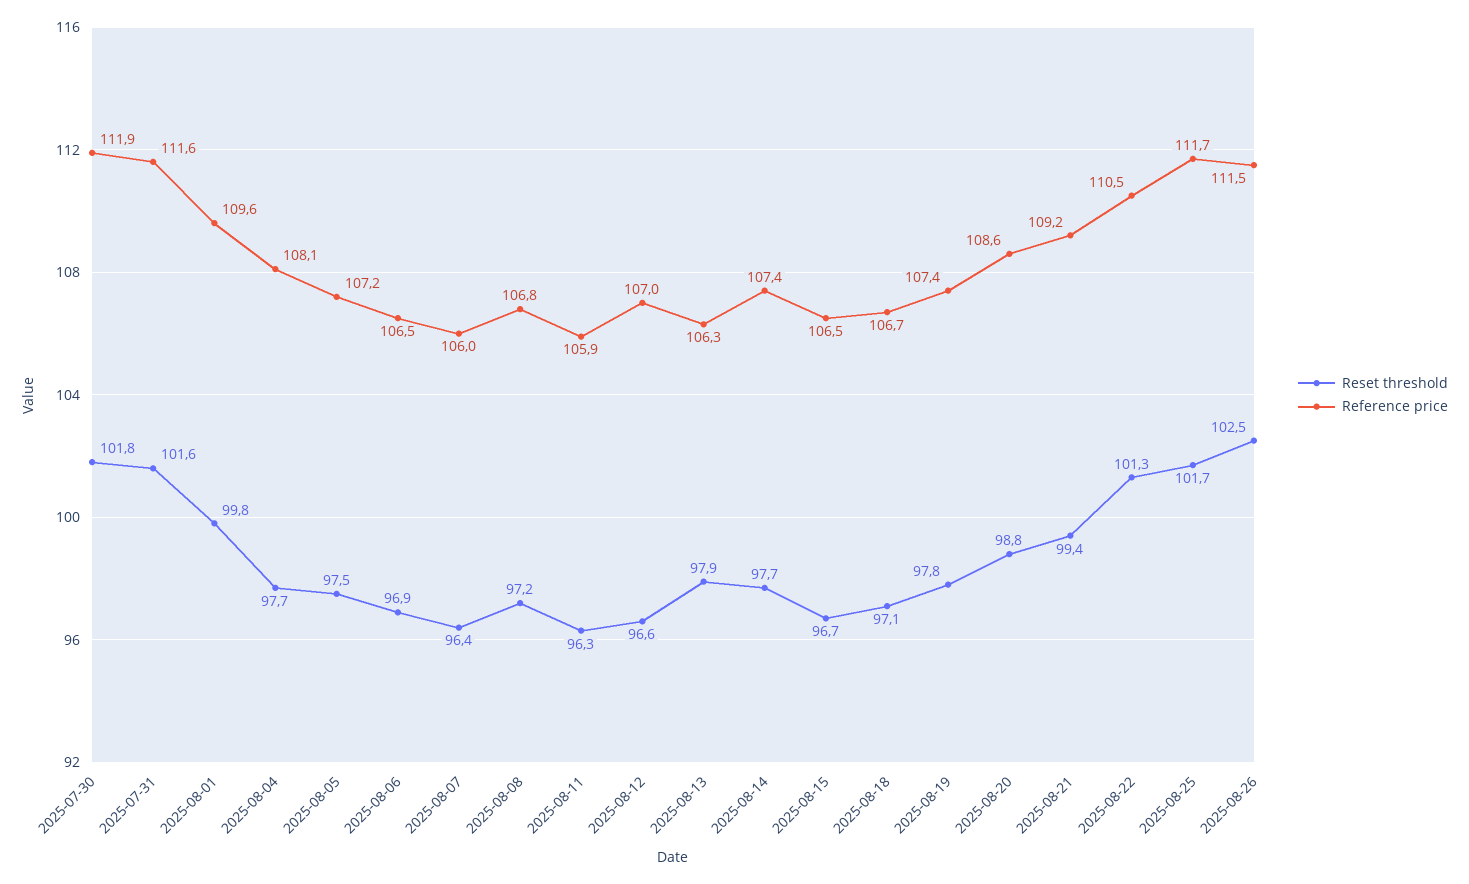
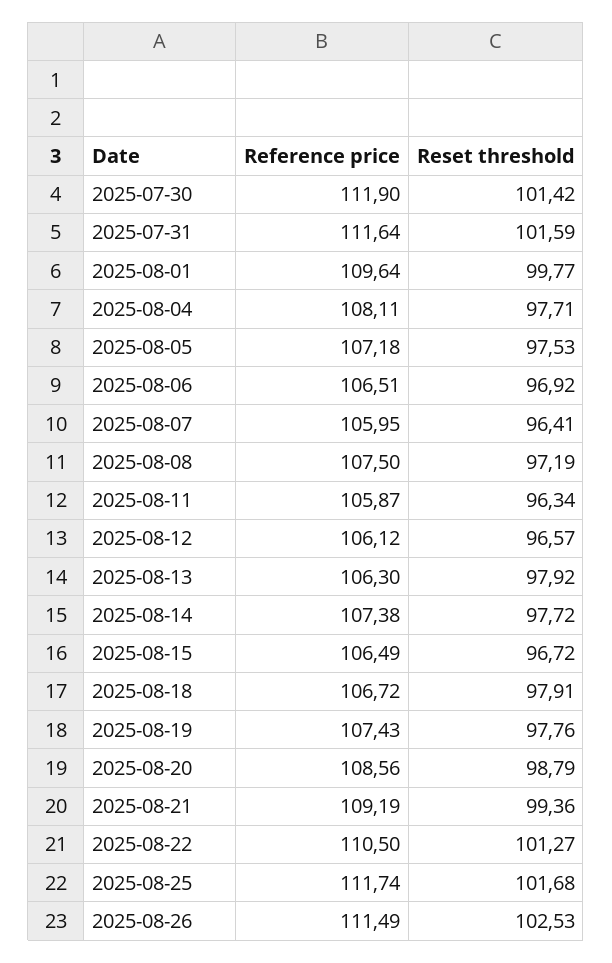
  {
    "Reset threshold": {
-     "2025-07-30": 101.8,
+     "2025-07-30": 101.42,
      "2025-07-31": 101.59,
      "2025-08-01": 99.77,
      "2025-08-04": 97.71,
      "2025-08-05": 97.53,
      "2025-08-06": 96.92,
      "2025-08-07": 96.41,
      "2025-08-08": 97.19,
      "2025-08-11": 96.34,
      "2025-08-12": 96.57,
      "2025-08-13": 97.92,
      "2025-08-14": 97.72,
      "2025-08-15": 96.72,
-     "2025-08-18": 97.1,
+     "2025-08-18": 97.91,
      "2025-08-19": 97.76,
      "2025-08-20": 98.79,
      "2025-08-21": 99.36,
      "2025-08-22": 101.27,
      "2025-08-25": 101.68,
      "2025-08-26": 102.53
    },
    "Reference price": {
      "2025-07-30": 111.9,
      "2025-07-31": 111.64,
      "2025-08-01": 109.64,
      "2025-08-04": 108.11,
      "2025-08-05": 107.18,
      "2025-08-06": 106.51,
      "2025-08-07": 105.95,
-     "2025-08-08": 106.8,
+     "2025-08-08": 107.5,
      "2025-08-11": 105.87,
-     "2025-08-12": 107,
+     "2025-08-12": 106.12,
      "2025-08-13": 106.3,
      "2025-08-14": 107.38,
      "2025-08-15": 106.49,
      "2025-08-18": 106.72,
      "2025-08-19": 107.43,
      "2025-08-20": 108.56,
      "2025-08-21": 109.19,
      "2025-08-22": 110.5,
      "2025-08-25": 111.74,
      "2025-08-26": 111.49
    }
  }

